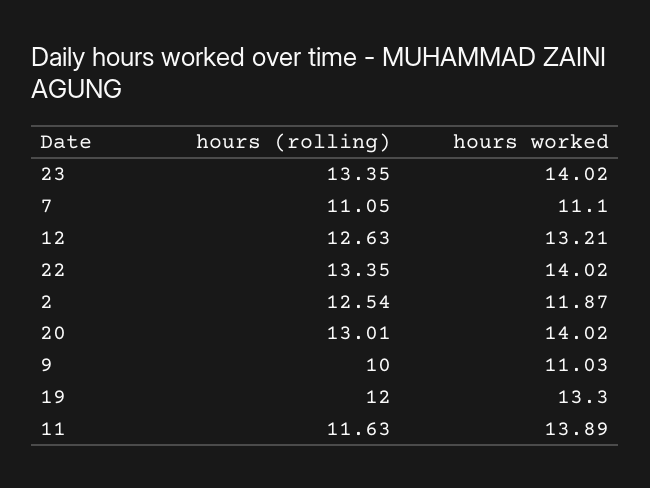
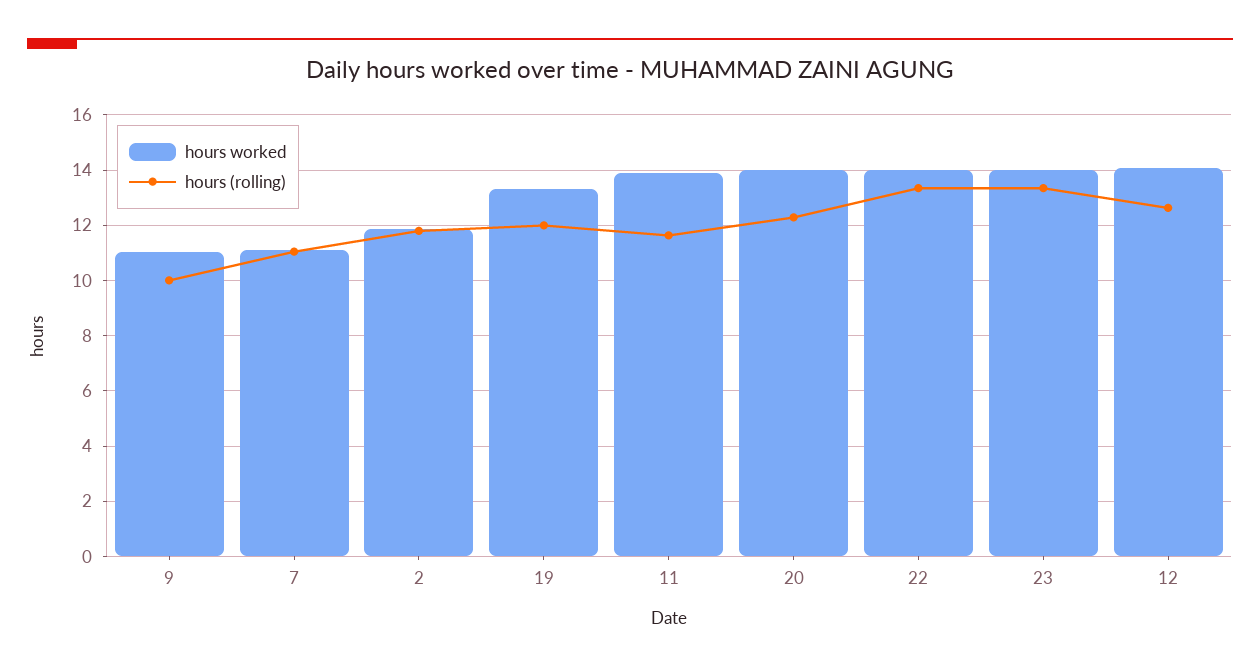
  {
    "hours (rolling)": {
      "23": 13.35,
      "7": 11.05,
      "12": 12.63,
      "22": 13.35,
-     "2": 12.54,
+     "2": 11.75,
-     "20": 13.01,
+     "20": 12.25,
      "9": 10,
      "19": 12,
      "11": 11.63
    },
    "hours worked": {
      "23": 14.02,
      "7": 11.1,
-     "12": 13.21,
+     "12": 14,
      "22": 14.02,
      "2": 11.87,
      "20": 14.02,
      "9": 11.03,
      "19": 13.3,
      "11": 13.89
    }
  }

